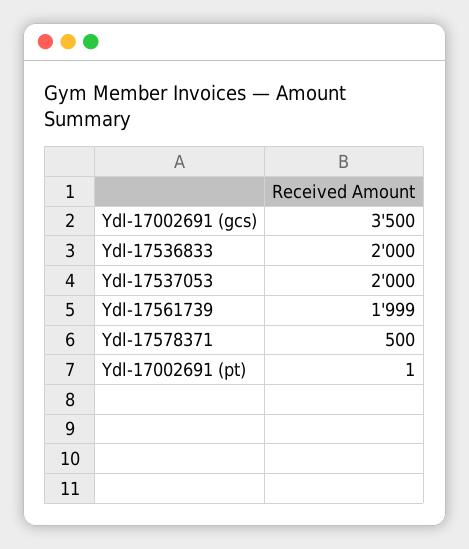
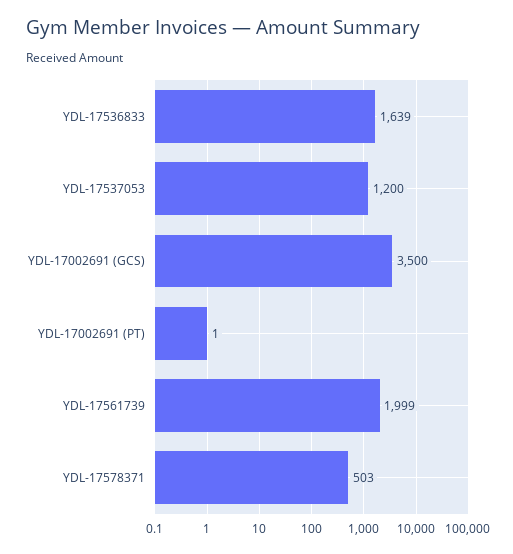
  {
    "Ydl-17002691 (gcs)": 3500,
-   "Ydl-17536833": 2000,
+   "Ydl-17536833": 1639,
-   "Ydl-17537053": 2000,
+   "Ydl-17537053": 1200,
    "Ydl-17561739": 1999,
-   "Ydl-17578371": 500,
+   "Ydl-17578371": 503,
    "Ydl-17002691 (pt)": 1
  }

